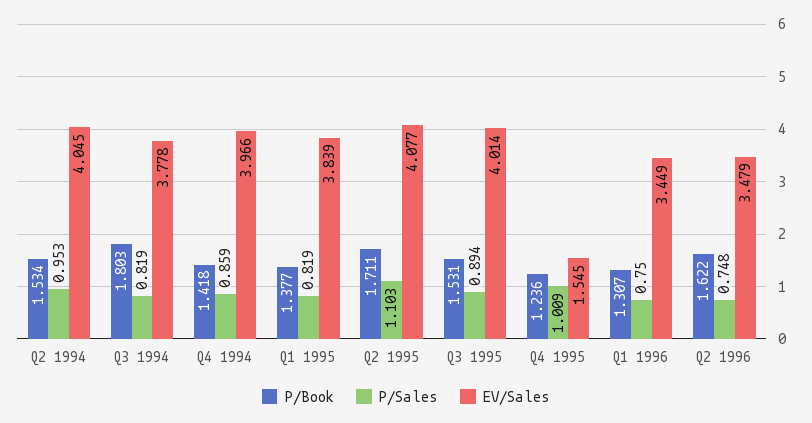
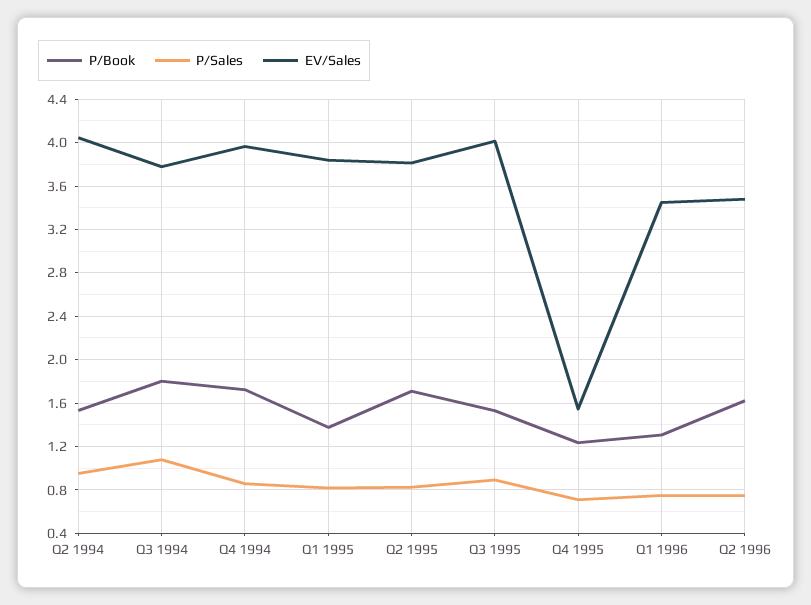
  {
    "P/Book": {
      "Q2 1994": 1.534,
      "Q3 1994": 1.803,
-     "Q4 1994": 1.418,
+     "Q4 1994": 1.7,
      "Q1 1995": 1.377,
      "Q2 1995": 1.711,
      "Q3 1995": 1.531,
      "Q4 1995": 1.236,
      "Q1 1996": 1.307,
      "Q2 1996": 1.622
    },
    "P/Sales": {
      "Q2 1994": 0.953,
-     "Q3 1994": 0.819,
+     "Q3 1994": 1.1,
      "Q4 1994": 0.859,
      "Q1 1995": 0.819,
-     "Q2 1995": 1.103,
+     "Q2 1995": 0.8,
      "Q3 1995": 0.894,
-     "Q4 1995": 1.009,
+     "Q4 1995": 0.7,
      "Q1 1996": 0.75,
      "Q2 1996": 0.748
    },
    "EV/Sales": {
      "Q2 1994": 4.045,
      "Q3 1994": 3.778,
      "Q4 1994": 3.966,
      "Q1 1995": 3.839,
-     "Q2 1995": 4.077,
+     "Q2 1995": 3.8,
      "Q3 1995": 4.014,
      "Q4 1995": 1.545,
      "Q1 1996": 3.449,
      "Q2 1996": 3.479
    }
  }

